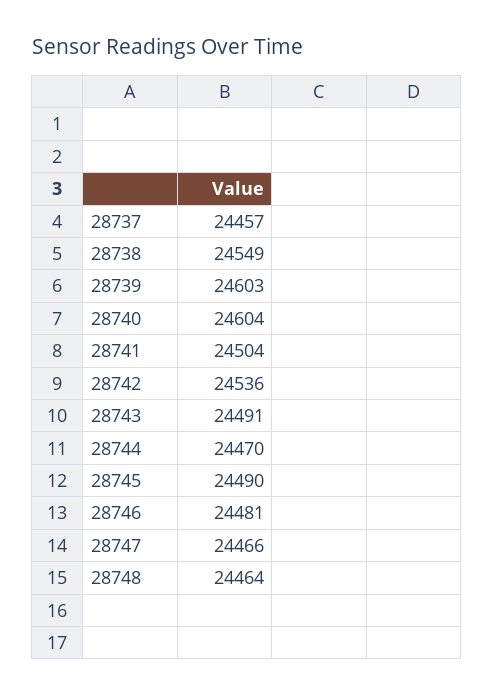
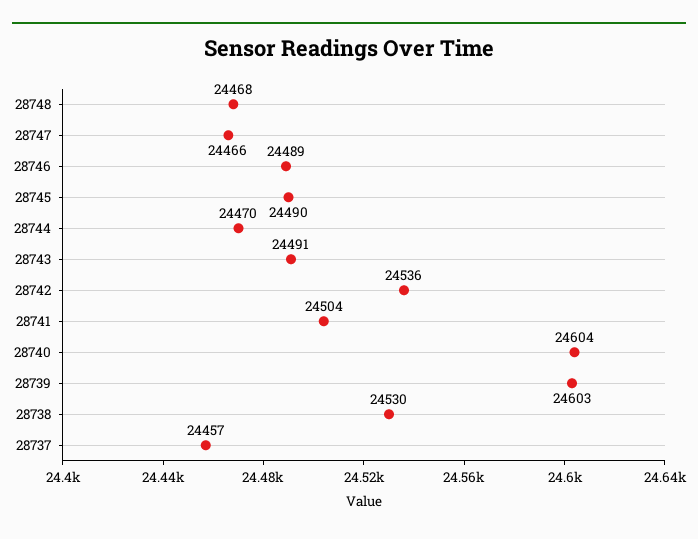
  {
    "28737": 24457,
-   "28738": 24549,
+   "28738": 24530,
    "28739": 24603,
    "28740": 24604,
    "28741": 24504,
    "28742": 24536,
    "28743": 24491,
    "28744": 24470,
    "28745": 24490,
-   "28746": 24481,
+   "28746": 24489,
    "28747": 24466,
-   "28748": 24464
+   "28748": 24468
  }

